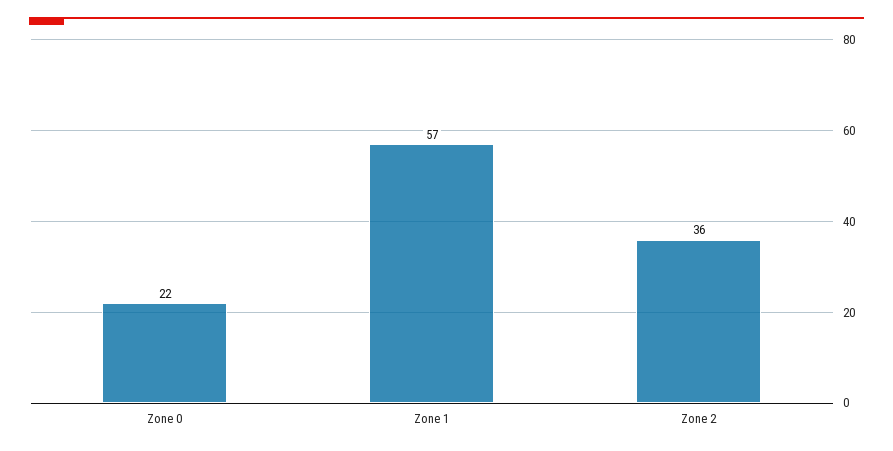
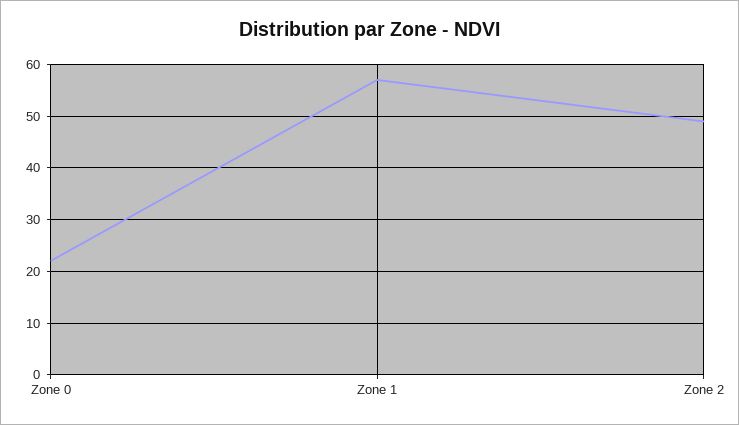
  {
    "Zone 0": 22,
    "Zone 1": 57,
-   "Zone 2": 36
+   "Zone 2": 50
  }

